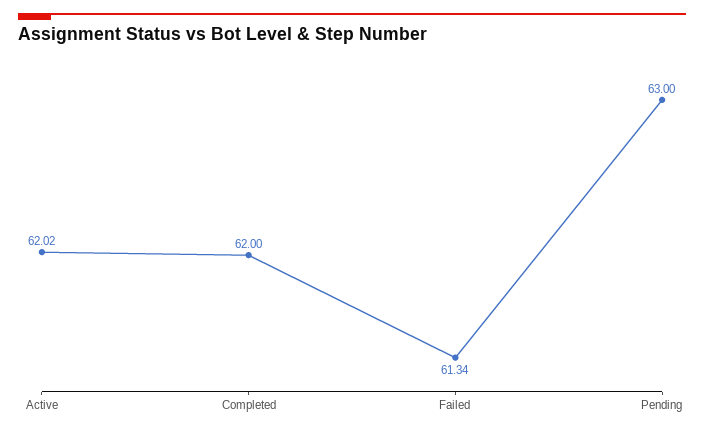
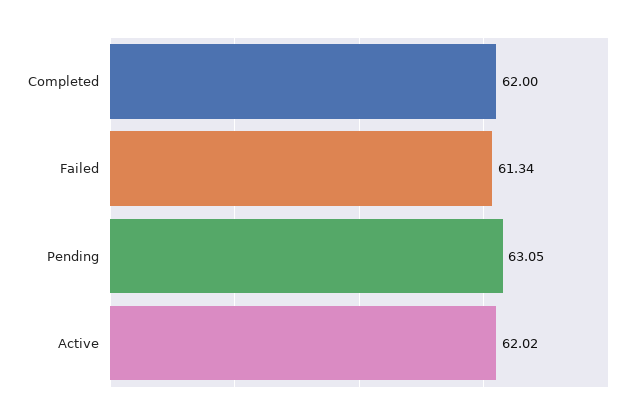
  {
    "Active": 62.02,
    "Completed": 62,
    "Failed": 61.34,
-   "Pending": 63
+   "Pending": 63.05
  }

